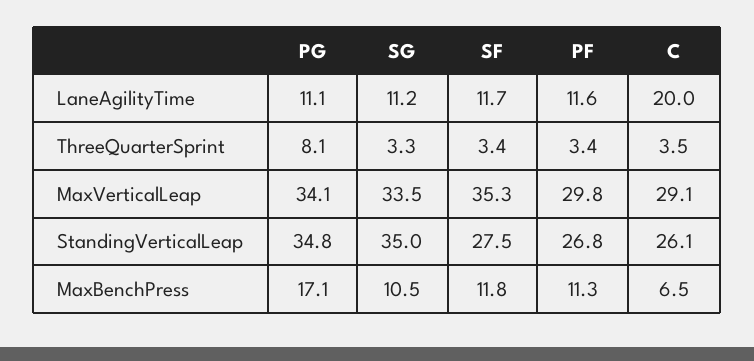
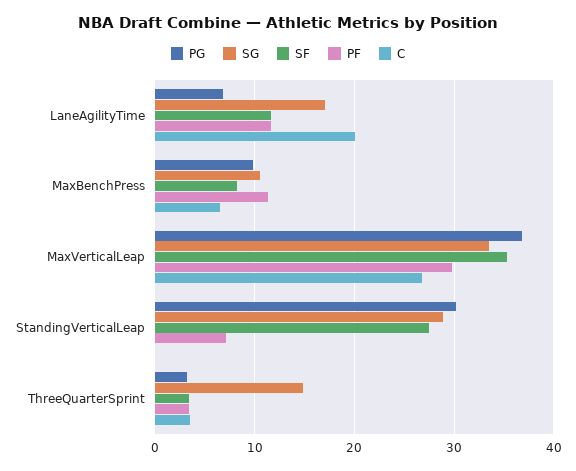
  {
    "PG": {
-     "LaneAgilityTime": 11.1,
+     "LaneAgilityTime": 7,
-     "ThreeQuarterSprint": 8.1,
+     "ThreeQuarterSprint": 3,
-     "MaxVerticalLeap": 34.1,
+     "MaxVerticalLeap": 37,
-     "StandingVerticalLeap": 34.8,
+     "StandingVerticalLeap": 30,
-     "MaxBenchPress": 17.1
+     "MaxBenchPress": 10
    },
    "SG": {
-     "LaneAgilityTime": 11.2,
+     "LaneAgilityTime": 17,
-     "ThreeQuarterSprint": 3.3,
+     "ThreeQuarterSprint": 15,
      "MaxVerticalLeap": 33.5,
-     "StandingVerticalLeap": 35,
+     "StandingVerticalLeap": 29,
      "MaxBenchPress": 10.5
    },
    "SF": {
      "LaneAgilityTime": 11.7,
      "ThreeQuarterSprint": 3.4,
      "MaxVerticalLeap": 35.3,
      "StandingVerticalLeap": 27.5,
-     "MaxBenchPress": 11.8
+     "MaxBenchPress": 8
    },
    "PF": {
      "LaneAgilityTime": 11.6,
      "ThreeQuarterSprint": 3.4,
      "MaxVerticalLeap": 29.8,
-     "StandingVerticalLeap": 26.8,
+     "StandingVerticalLeap": 7,
      "MaxBenchPress": 11.3
    },
    "C": {
      "LaneAgilityTime": 20,
      "ThreeQuarterSprint": 3.5,
-     "MaxVerticalLeap": 29.1,
+     "MaxVerticalLeap": 27,
-     "StandingVerticalLeap": 26.1,
+     "StandingVerticalLeap": 0,
      "MaxBenchPress": 6.5
    }
  }

